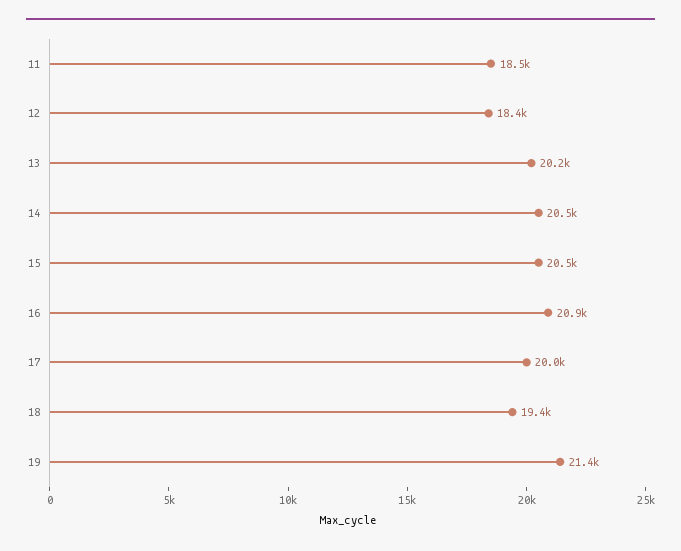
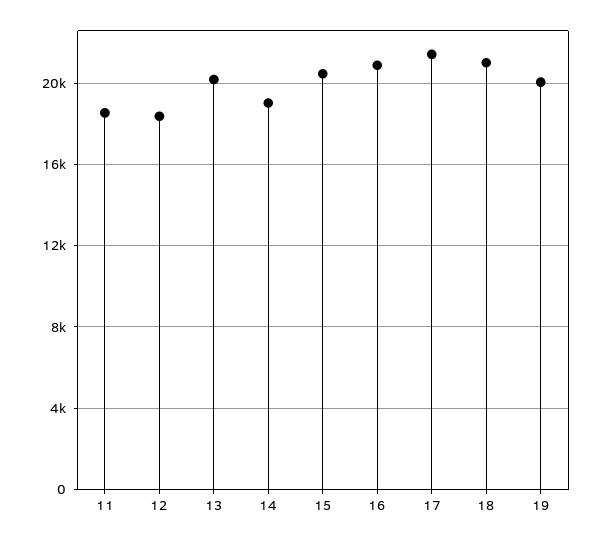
  {
    "11": 18500,
    "12": 18400,
    "13": 20200,
-   "14": 20500,
+   "14": 19000,
    "15": 20500,
    "16": 20900,
-   "17": 20000,
+   "17": 21500,
-   "18": 19400,
+   "18": 21000,
-   "19": 21400
+   "19": 20000
  }

